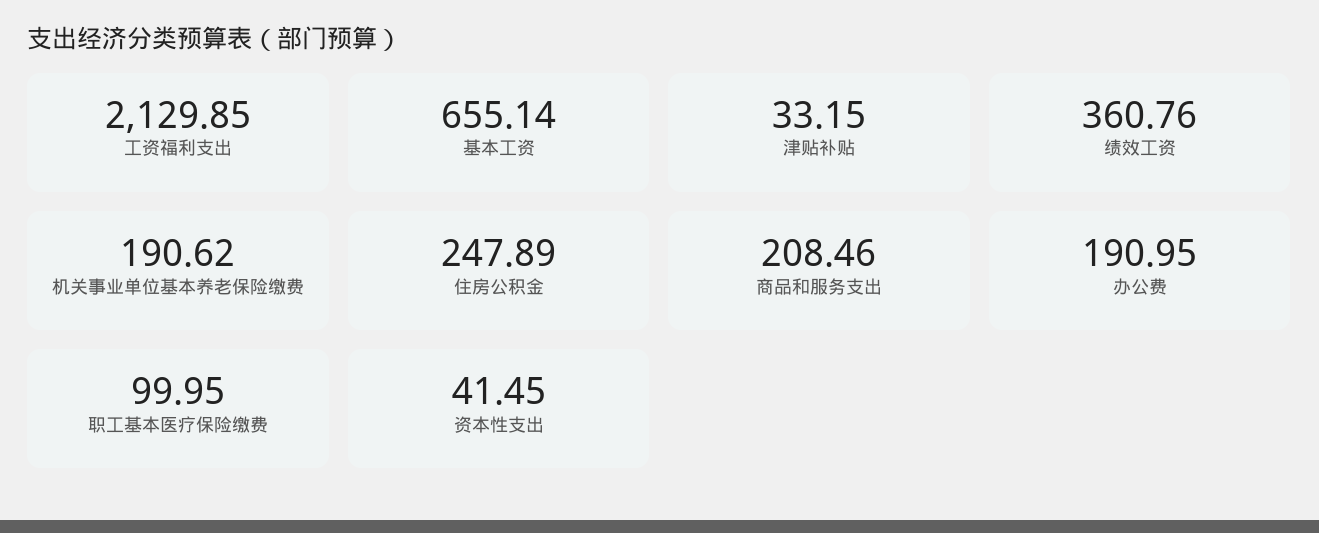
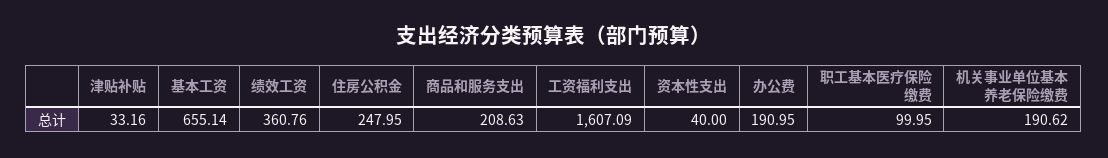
  {
-   "工资福利支出": 2129.85,
+   "工资福利支出": 1607.09,
    "基本工资": 655.14,
-   "津贴补贴": 33.15,
+   "津贴补贴": 33.16,
    "绩效工资": 360.76,
    "机关事业单位基本养老保险缴费": 190.62,
-   "住房公积金": 247.89,
+   "住房公积金": 247.95,
-   "商品和服务支出": 208.46,
+   "商品和服务支出": 208.63,
    "办公费": 190.95,
    "职工基本医疗保险缴费": 99.95,
-   "资本性支出": 41.45
+   "资本性支出": 40
  }

